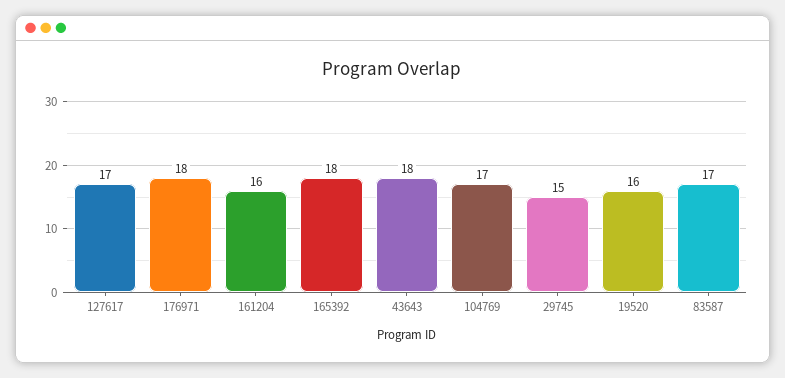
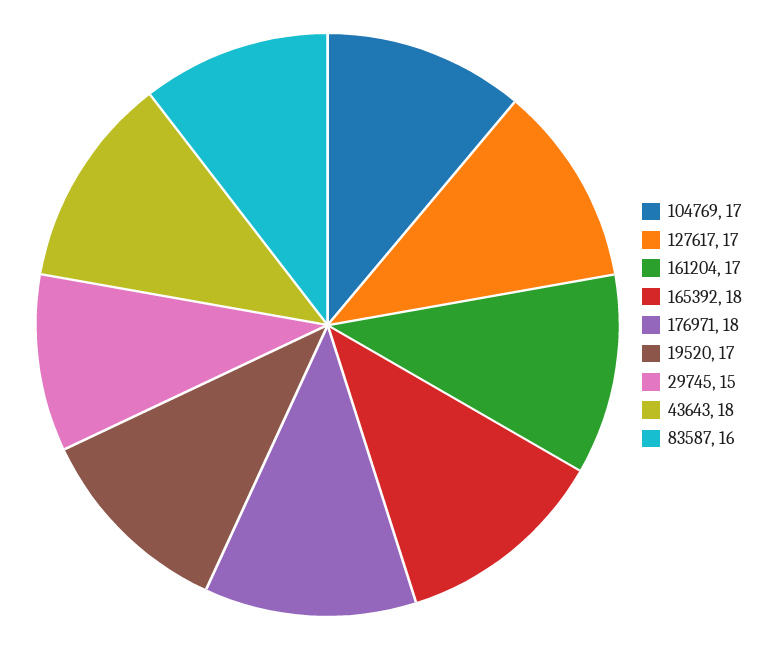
  {
    "127617": 17,
    "176971": 18,
-   "161204": 16,
+   "161204": 17,
    "165392": 18,
    "43643": 18,
    "104769": 17,
    "29745": 15,
-   "19520": 16,
+   "19520": 17,
-   "83587": 17
+   "83587": 16
  }

